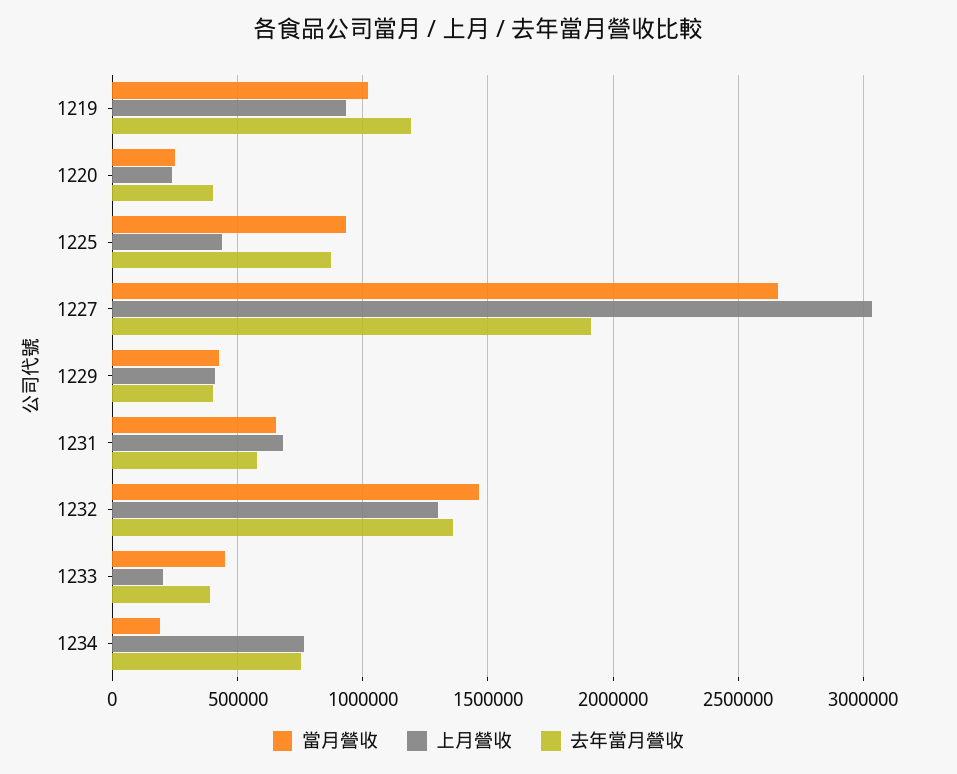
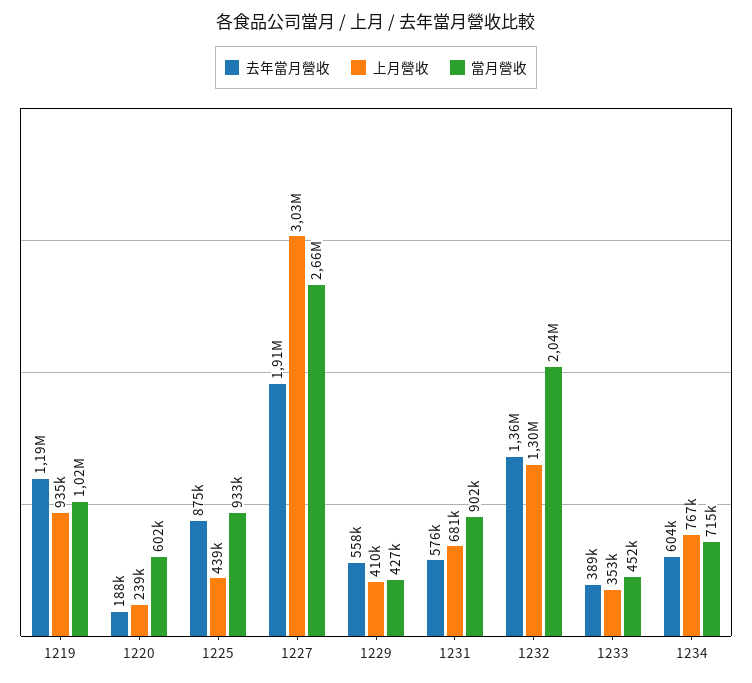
  {
    "當月營收": {
      "1219": 1020000,
-     "1220": 250000,
+     "1220": 602000,
      "1225": 933000,
      "1227": 2660000,
      "1229": 427000,
-     "1231": 650000,
+     "1231": 902000,
-     "1232": 1450000,
+     "1232": 2040000,
      "1233": 452000,
-     "1234": 200000
+     "1234": 715000
    },
    "上月營收": {
      "1219": 935000,
      "1220": 239000,
      "1225": 439000,
      "1227": 3030000,
      "1229": 410000,
      "1231": 681000,
      "1232": 1300000,
-     "1233": 200000,
+     "1233": 353000,
      "1234": 767000
    },
    "去年當月營收": {
      "1219": 1190000,
-     "1220": 400000,
+     "1220": 188000,
      "1225": 875000,
      "1227": 1910000,
-     "1229": 400000,
+     "1229": 558000,
      "1231": 576000,
      "1232": 1360000,
      "1233": 389000,
-     "1234": 750000
+     "1234": 604000
    }
  }

